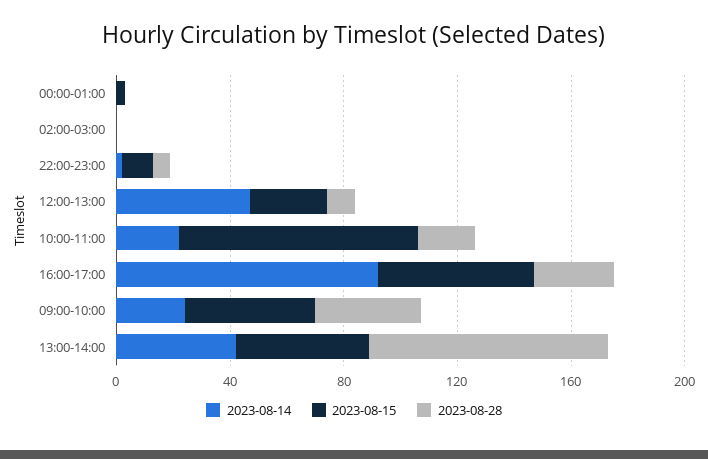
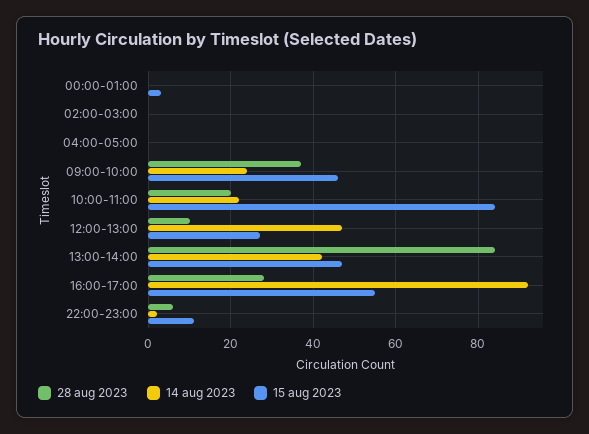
  {
    "2023-08-14": {
      "00:00-01:00": 0,
      "02:00-03:00": 0,
      "22:00-23:00": 0,
      "12:00-13:00": 45,
      "10:00-11:00": 20,
      "16:00-17:00": 90,
      "09:00-10:00": 25,
-     "13:00-14:00": 40
+     "13:00-14:00": 40,
+     "04:00-05:00": 0
    },
    "2023-08-15": {
      "00:00-01:00": 5,
      "02:00-03:00": 0,
      "22:00-23:00": 10,
      "12:00-13:00": 25,
      "10:00-11:00": 85,
      "16:00-17:00": 55,
      "09:00-10:00": 45,
-     "13:00-14:00": 45
+     "13:00-14:00": 45,
+     "04:00-05:00": 0
    },
    "2023-08-28": {
      "00:00-01:00": 0,
      "02:00-03:00": 0,
      "22:00-23:00": 5,
      "12:00-13:00": 10,
      "10:00-11:00": 20,
      "16:00-17:00": 30,
      "09:00-10:00": 35,
-     "13:00-14:00": 85
+     "13:00-14:00": 85,
+     "04:00-05:00": 0
    }
  }

